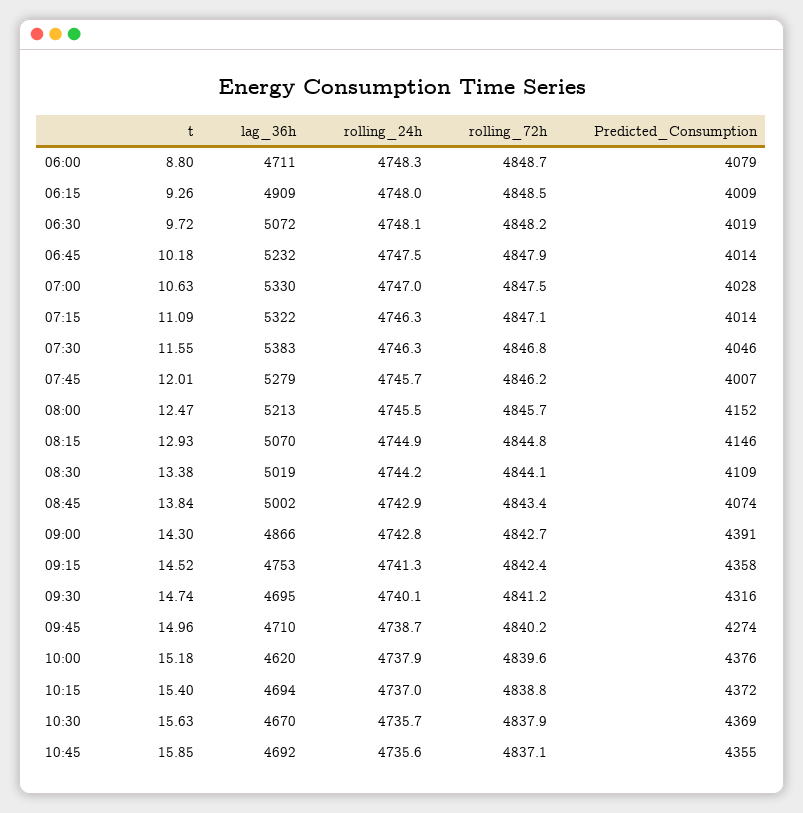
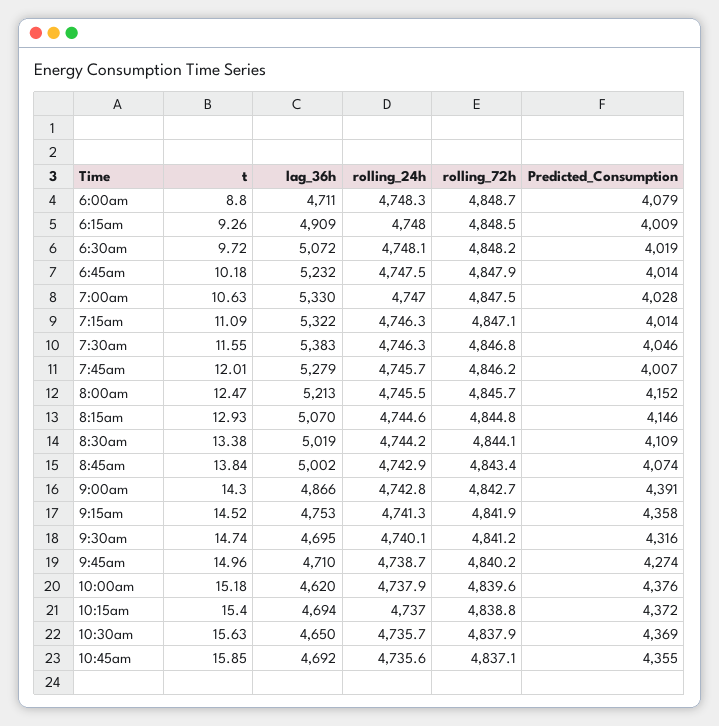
  {
    "t": {
      "06:00": 8.8,
      "06:15": 9.26,
      "06:30": 9.72,
      "06:45": 10.18,
      "07:00": 10.63,
      "07:15": 11.09,
      "07:30": 11.55,
      "07:45": 12.01,
      "08:00": 12.47,
      "08:15": 12.93,
      "08:30": 13.38,
      "08:45": 13.84,
      "09:00": 14.3,
      "09:15": 14.52,
      "09:30": 14.74,
      "09:45": 14.96,
      "10:00": 15.18,
      "10:15": 15.4,
      "10:30": 15.63,
      "10:45": 15.85
    },
    "lag_36h": {
      "06:00": 4711,
      "06:15": 4909,
      "06:30": 5072,
      "06:45": 5232,
      "07:00": 5330,
      "07:15": 5322,
      "07:30": 5383,
      "07:45": 5279,
      "08:00": 5213,
      "08:15": 5070,
      "08:30": 5019,
      "08:45": 5002,
      "09:00": 4866,
      "09:15": 4753,
      "09:30": 4695,
      "09:45": 4710,
      "10:00": 4620,
      "10:15": 4694,
-     "10:30": 4670,
+     "10:30": 4650,
      "10:45": 4692
    },
    "rolling_24h": {
      "06:00": 4748.3,
      "06:15": 4748,
      "06:30": 4748.1,
      "06:45": 4747.5,
      "07:00": 4747,
      "07:15": 4746.3,
      "07:30": 4746.3,
      "07:45": 4745.7,
      "08:00": 4745.5,
-     "08:15": 4744.9,
+     "08:15": 4744.6,
      "08:30": 4744.2,
      "08:45": 4742.9,
      "09:00": 4742.8,
      "09:15": 4741.3,
      "09:30": 4740.1,
      "09:45": 4738.7,
      "10:00": 4737.9,
      "10:15": 4737,
      "10:30": 4735.7,
      "10:45": 4735.6
    },
    "rolling_72h": {
      "06:00": 4848.7,
      "06:15": 4848.5,
      "06:30": 4848.2,
      "06:45": 4847.9,
      "07:00": 4847.5,
      "07:15": 4847.1,
      "07:30": 4846.8,
      "07:45": 4846.2,
      "08:00": 4845.7,
      "08:15": 4844.8,
      "08:30": 4844.1,
      "08:45": 4843.4,
      "09:00": 4842.7,
-     "09:15": 4842.4,
+     "09:15": 4841.9,
      "09:30": 4841.2,
      "09:45": 4840.2,
      "10:00": 4839.6,
      "10:15": 4838.8,
      "10:30": 4837.9,
      "10:45": 4837.1
    },
    "Predicted_Consumption": {
      "06:00": 4079,
      "06:15": 4009,
      "06:30": 4019,
      "06:45": 4014,
      "07:00": 4028,
      "07:15": 4014,
      "07:30": 4046,
      "07:45": 4007,
      "08:00": 4152,
      "08:15": 4146,
      "08:30": 4109,
      "08:45": 4074,
      "09:00": 4391,
      "09:15": 4358,
      "09:30": 4316,
      "09:45": 4274,
      "10:00": 4376,
      "10:15": 4372,
      "10:30": 4369,
      "10:45": 4355
    }
  }

